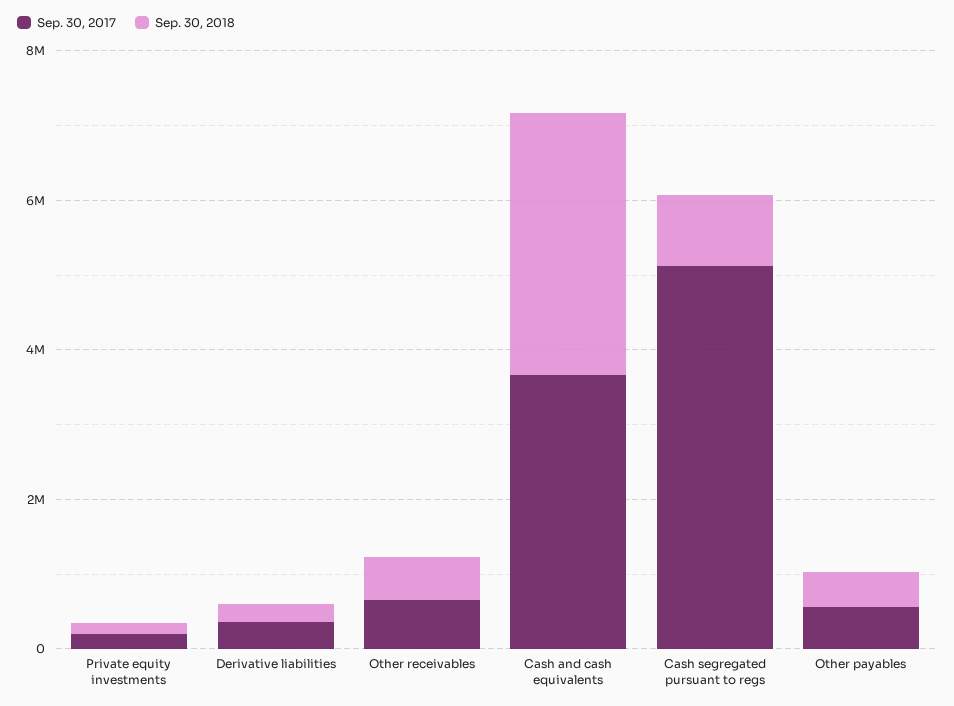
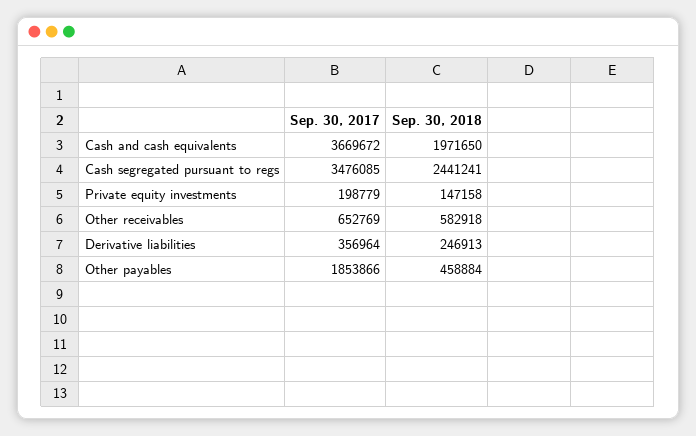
  {
    "Sep. 30, 2017": {
      "Private equity investments": 198779,
      "Derivative liabilities": 356964,
      "Other receivables": 652769,
      "Cash and cash equivalents": 3669672,
-     "Cash segregated pursuant to regs": 5000000,
+     "Cash segregated pursuant to regs": 3476085,
-     "Other payables": 500000
+     "Other payables": 1853866
    },
    "Sep. 30, 2018": {
      "Private equity investments": 147158,
      "Derivative liabilities": 246913,
      "Other receivables": 582918,
-     "Cash and cash equivalents": 3500000,
+     "Cash and cash equivalents": 1971650,
-     "Cash segregated pursuant to regs": 1000000,
+     "Cash segregated pursuant to regs": 2441241,
      "Other payables": 458884
    }
  }

